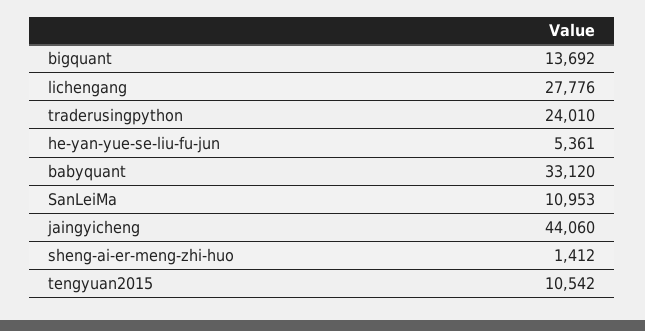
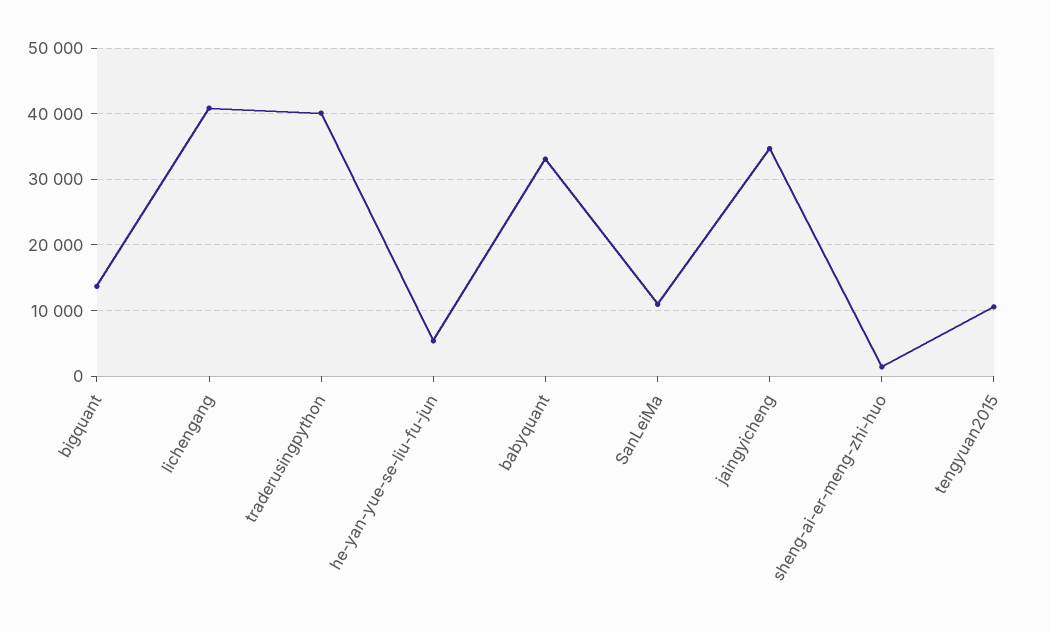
  {
    "bigquant": 13692,
-   "lichengang": 27776,
+   "lichengang": 41000,
-   "traderusingpython": 24010,
+   "traderusingpython": 40000,
    "he-yan-yue-se-liu-fu-jun": 5361,
    "babyquant": 33120,
    "SanLeiMa": 10953,
-   "jaingyicheng": 44060,
+   "jaingyicheng": 35000,
    "sheng-ai-er-meng-zhi-huo": 1412,
    "tengyuan2015": 10542
  }

